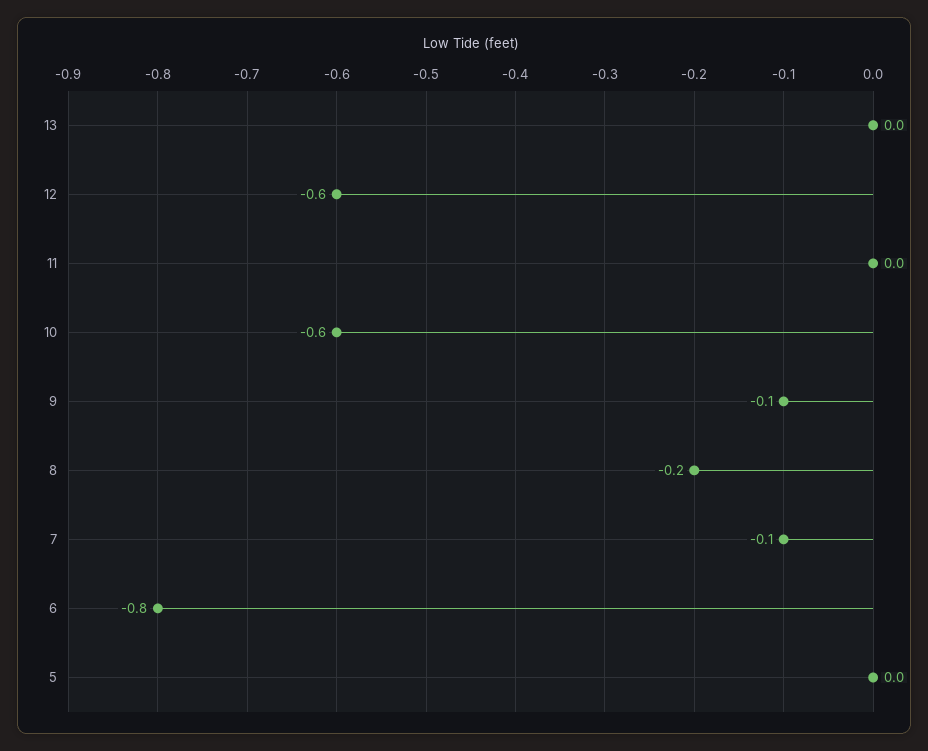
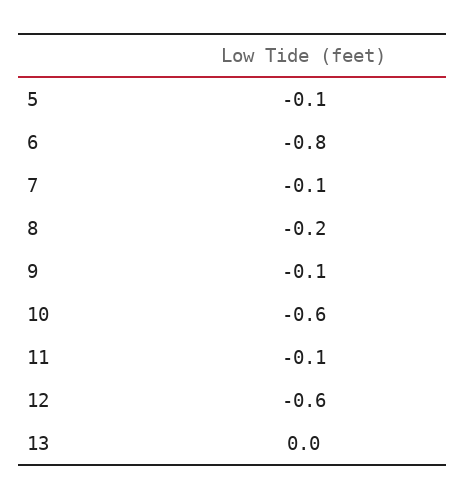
  {
    "13": 0,
    "12": -0.6,
-   "11": 0,
+   "11": -0.1,
    "10": -0.6,
    "9": -0.1,
    "8": -0.2,
    "7": -0.1,
    "6": -0.8,
-   "5": 0
+   "5": -0.1
  }

